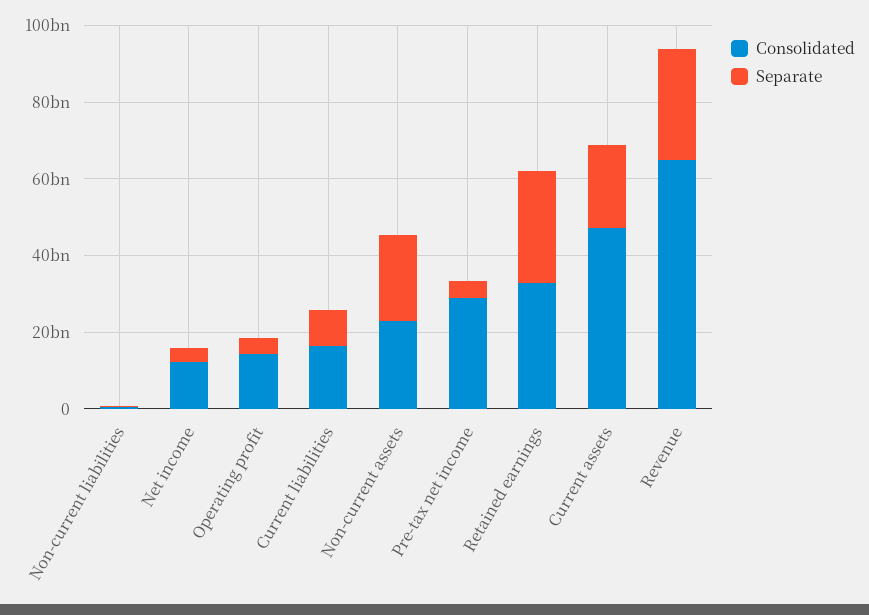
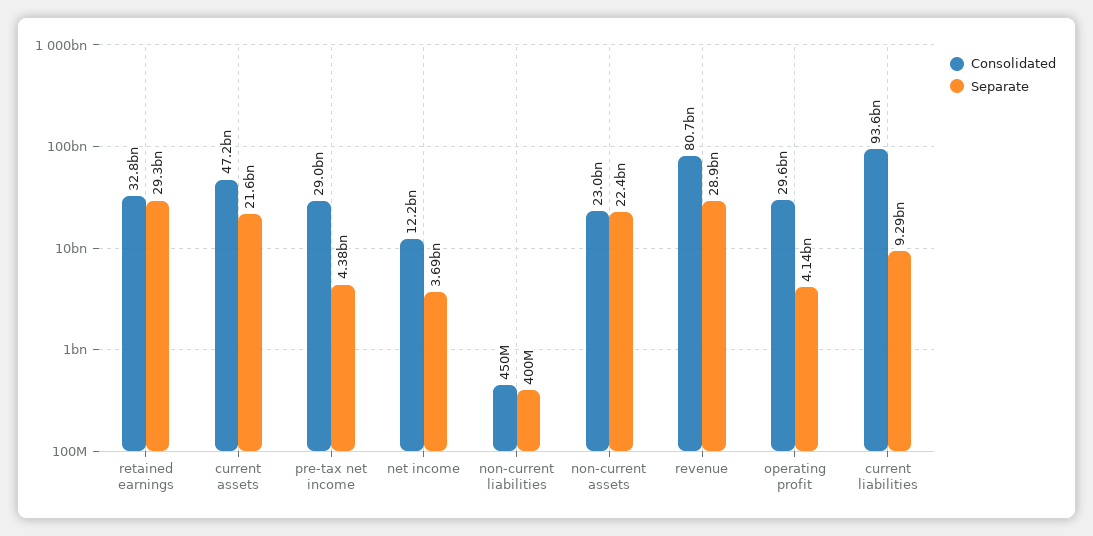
  {
    "Consolidated": {
      "Non-current liabilities": 450000000,
      "Net income": 12200000000,
-     "Operating profit": 15000000000,
+     "Operating profit": 29600000000,
-     "Current liabilities": 15000000000,
+     "Current liabilities": 93600000000,
      "Non-current assets": 23000000000,
      "Pre-tax net income": 29000000000,
      "Retained earnings": 32800000000,
      "Current assets": 47200000000,
-     "Revenue": 65000000000
+     "Revenue": 80700000000
    },
    "Separate": {
      "Non-current liabilities": 400000000,
      "Net income": 3690000000,
      "Operating profit": 4140000000,
      "Current liabilities": 9290000000,
      "Non-current assets": 22400000000,
      "Pre-tax net income": 4380000000,
      "Retained earnings": 29300000000,
      "Current assets": 21600000000,
      "Revenue": 28900000000
    }
  }

